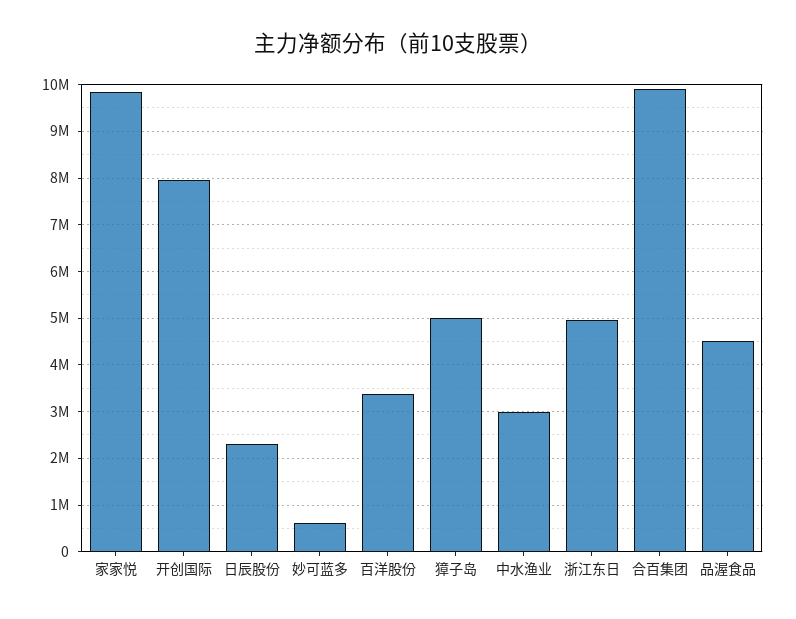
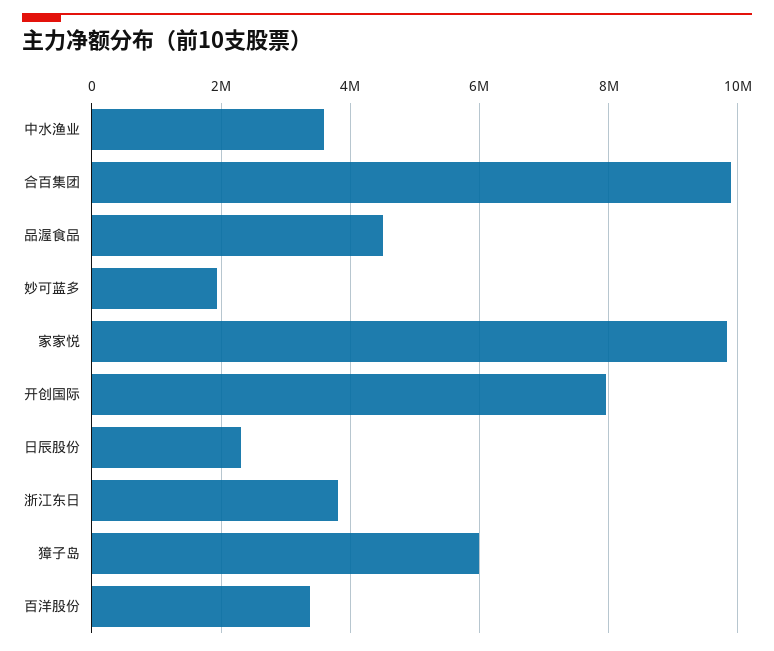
  {
    "家家悦": 9800000,
    "开创国际": 8000000,
    "日辰股份": 2400000,
-   "妙可蓝多": 600000,
+   "妙可蓝多": 2000000,
    "百洋股份": 3400000,
-   "獐子岛": 5000000,
+   "獐子岛": 6000000,
-   "中水渔业": 3000000,
+   "中水渔业": 3600000,
-   "浙江东日": 5000000,
+   "浙江东日": 3800000,
    "合百集团": 9800000,
    "品渥食品": 4600000
  }

